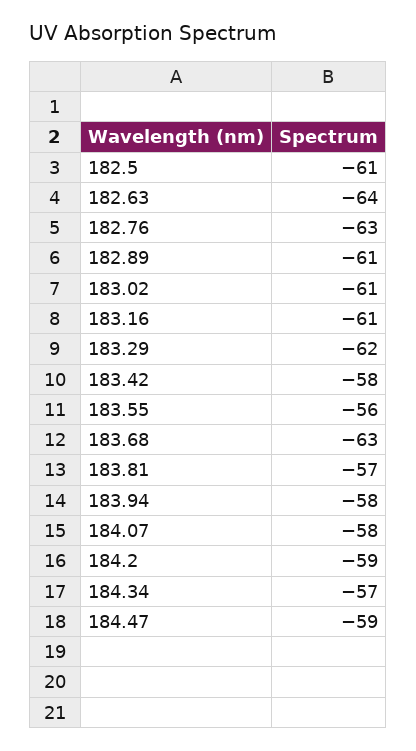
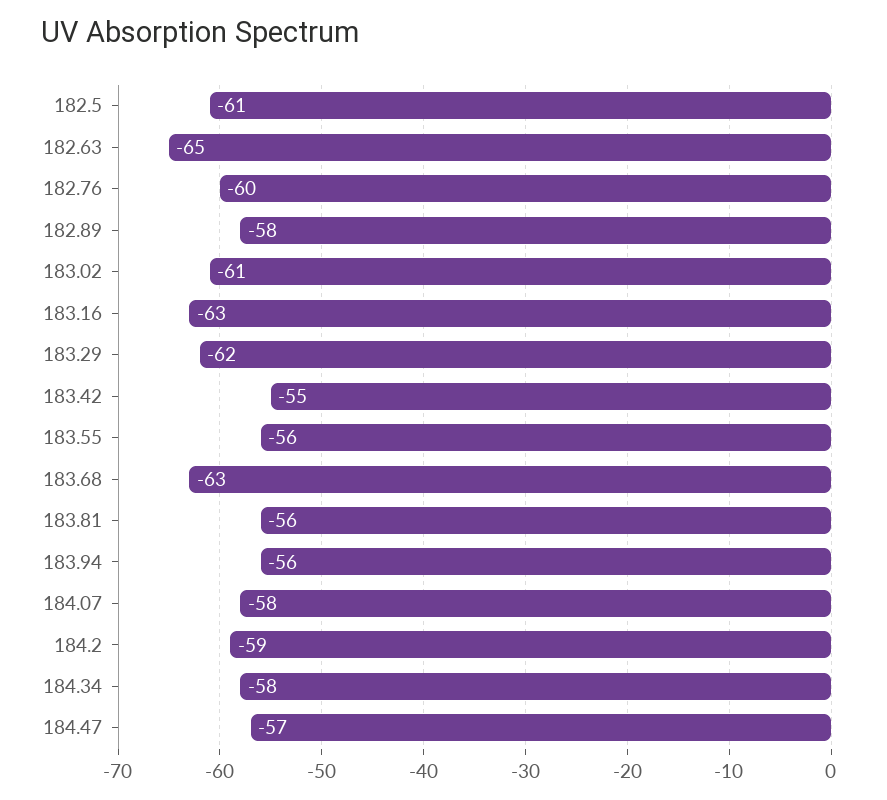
  {
    "182.5": -61,
-   "182.63": -64,
+   "182.63": -65,
-   "182.76": -63,
+   "182.76": -60,
-   "182.89": -61,
+   "182.89": -58,
    "183.02": -61,
-   "183.16": -61,
+   "183.16": -63,
    "183.29": -62,
-   "183.42": -58,
+   "183.42": -55,
    "183.55": -56,
    "183.68": -63,
-   "183.81": -57,
+   "183.81": -56,
-   "183.94": -58,
+   "183.94": -56,
    "184.07": -58,
    "184.2": -59,
-   "184.34": -57,
+   "184.34": -58,
-   "184.47": -59
+   "184.47": -57
  }

